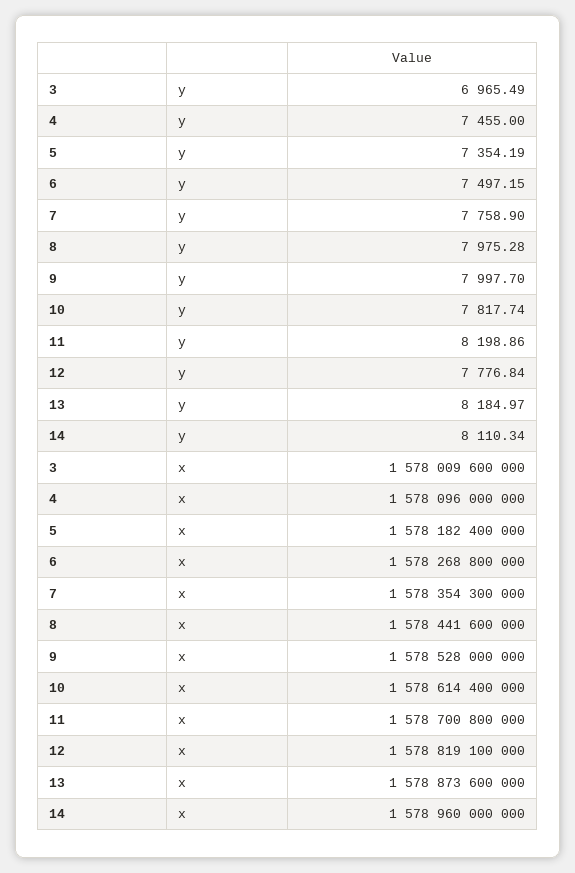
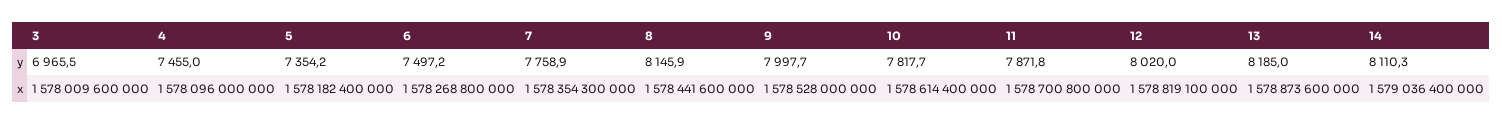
  {
    "3": {
      "y": 6965.49,
      "x": 1578009600000
    },
    "4": {
      "y": 7455,
      "x": 1578096000000
    },
    "5": {
      "y": 7354.19,
      "x": 1578182400000
    },
    "6": {
      "y": 7497.15,
      "x": 1578268800000
    },
    "7": {
      "y": 7758.9,
      "x": 1578354300000
    },
    "8": {
-     "y": 7975.28,
+     "y": 8145.9,
      "x": 1578441600000
    },
    "9": {
      "y": 7997.7,
      "x": 1578528000000
    },
    "10": {
      "y": 7817.74,
      "x": 1578614400000
    },
    "11": {
-     "y": 8198.86,
+     "y": 7871.8,
      "x": 1578700800000
    },
    "12": {
-     "y": 7776.84,
+     "y": 8020,
      "x": 1578819100000
    },
    "13": {
      "y": 8184.97,
      "x": 1578873600000
    },
    "14": {
      "y": 8110.34,
-     "x": 1578960000000
+     "x": 1579036400000
    }
  }

